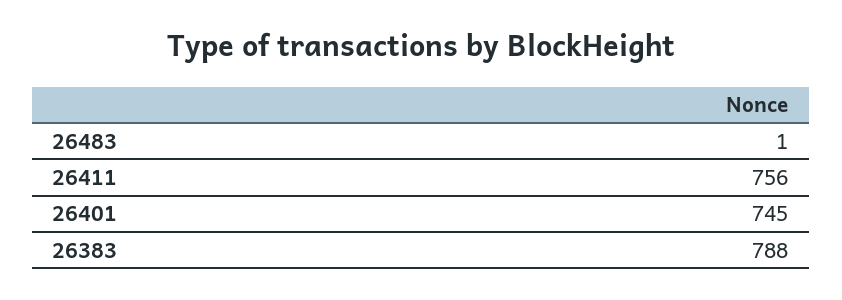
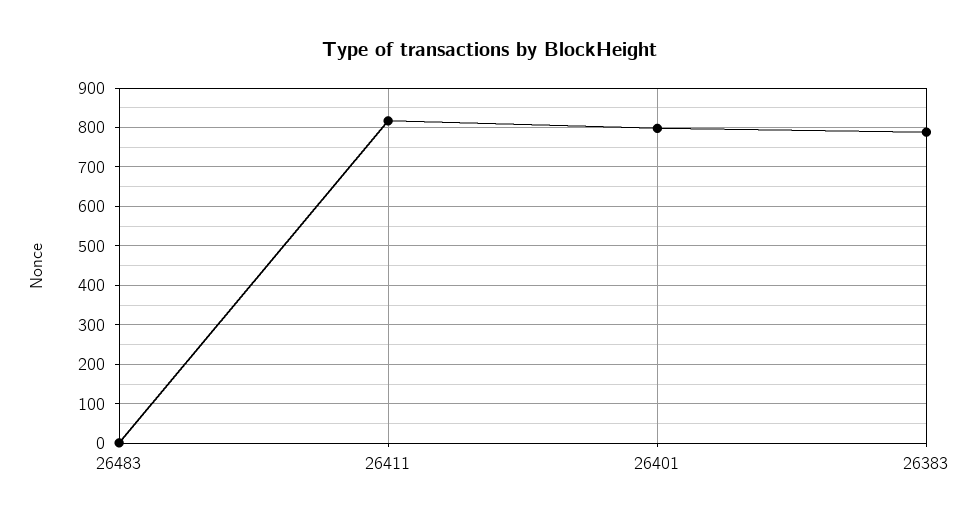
  {
    "26483": 1,
-   "26411": 756,
+   "26411": 820,
-   "26401": 745,
+   "26401": 800,
    "26383": 788
  }

